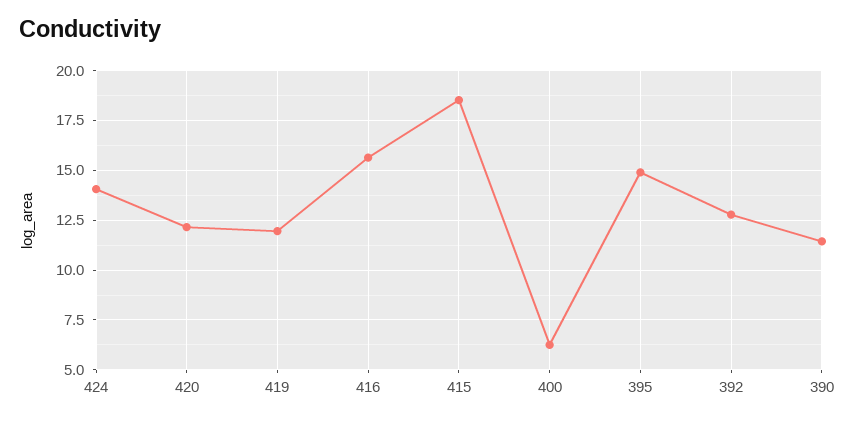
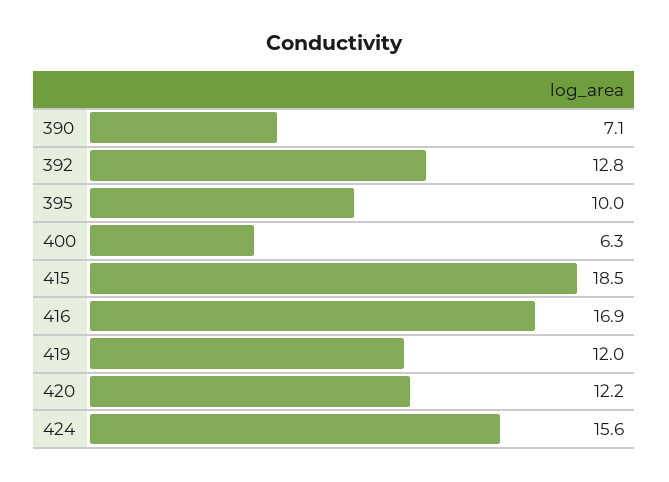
  {
-   "424": 14,
+   "424": 15.6,
    "420": 12.2,
    "419": 12,
-   "416": 15.5,
+   "416": 16.9,
    "415": 18.5,
    "400": 6.3,
-   "395": 15,
+   "395": 10,
    "392": 12.8,
-   "390": 11.5
+   "390": 7.1
  }

